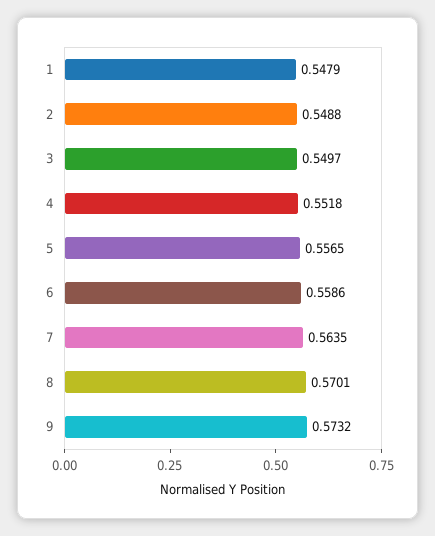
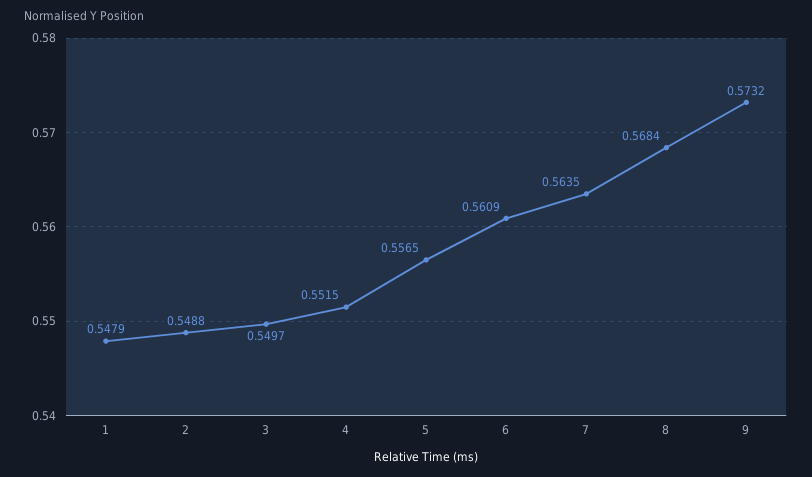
  {
    "1": 0.5479,
    "2": 0.5488,
    "3": 0.5497,
-   "4": 0.5518,
+   "4": 0.5515,
    "5": 0.5565,
-   "6": 0.5586,
+   "6": 0.5609,
    "7": 0.5635,
-   "8": 0.5701,
+   "8": 0.5684,
    "9": 0.5732
  }

